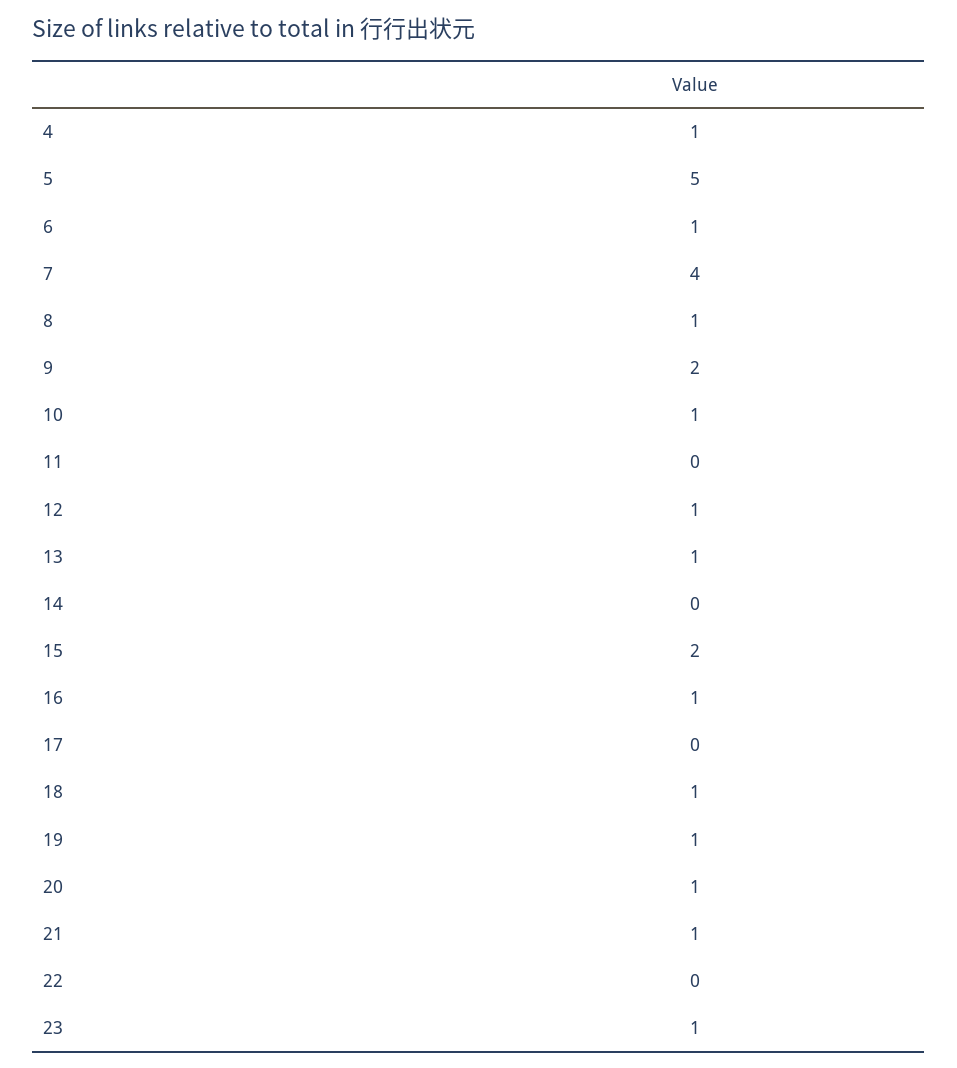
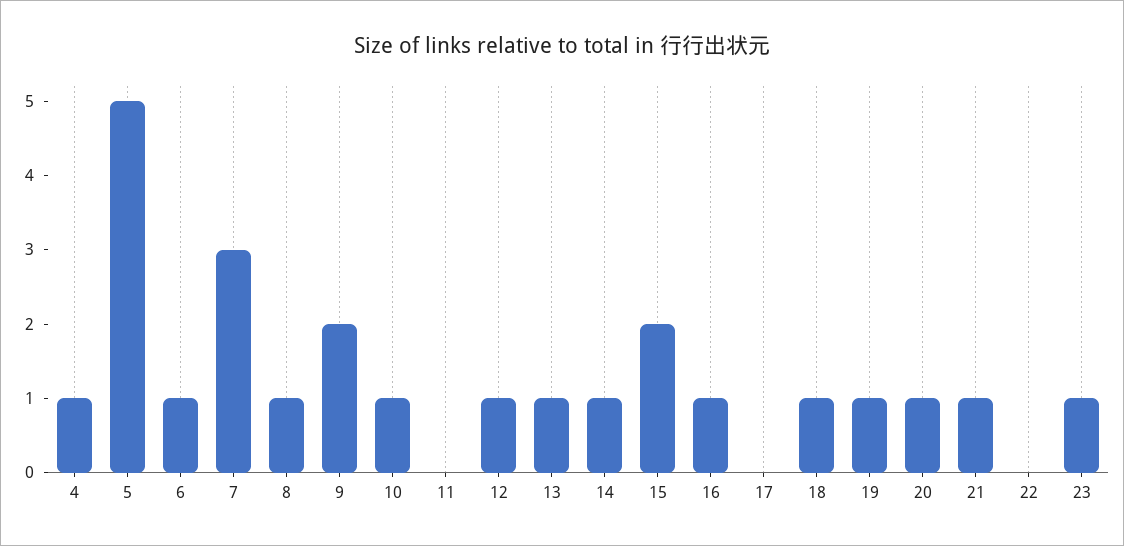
  {
    "4": 1,
    "5": 5,
    "6": 1,
-   "7": 4,
+   "7": 3,
    "8": 1,
    "9": 2,
    "10": 1,
    "11": 0,
    "12": 1,
    "13": 1,
-   "14": 0,
+   "14": 1,
    "15": 2,
    "16": 1,
    "17": 0,
    "18": 1,
    "19": 1,
    "20": 1,
    "21": 1,
    "22": 0,
    "23": 1
  }

